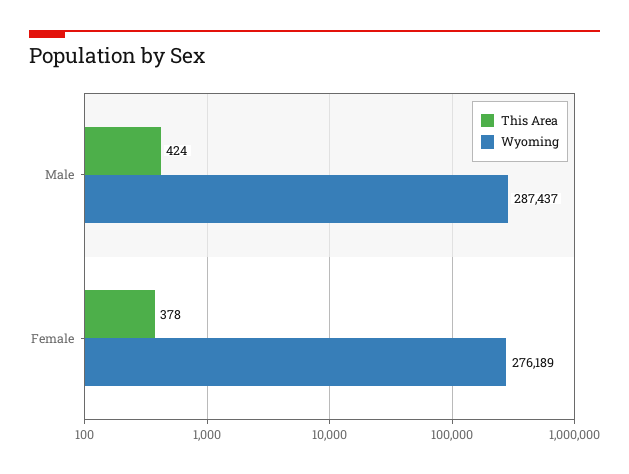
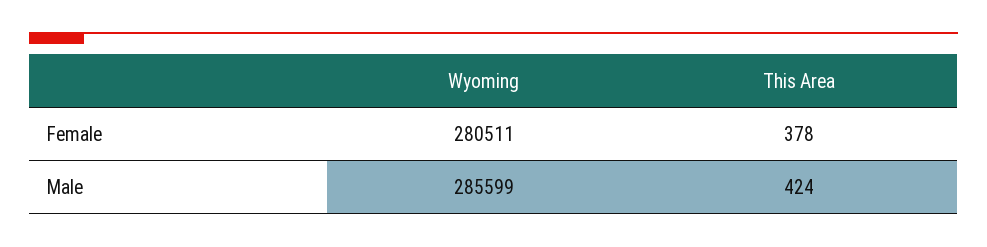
  {
    "This Area": {
      "Male": 424,
      "Female": 378
    },
    "Wyoming": {
-     "Male": 287437,
+     "Male": 285599,
-     "Female": 276189
+     "Female": 280511
    }
  }

